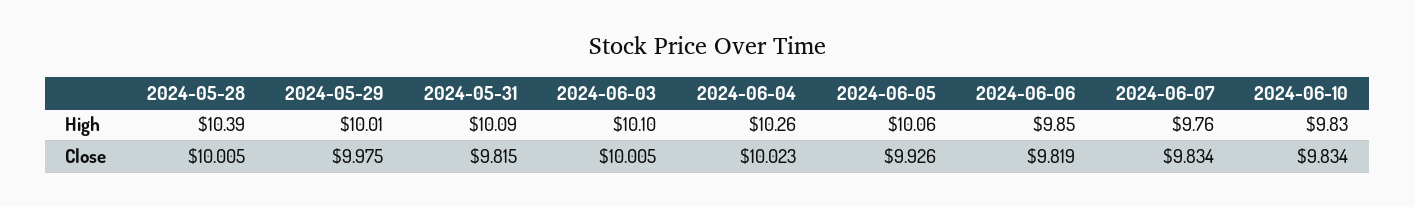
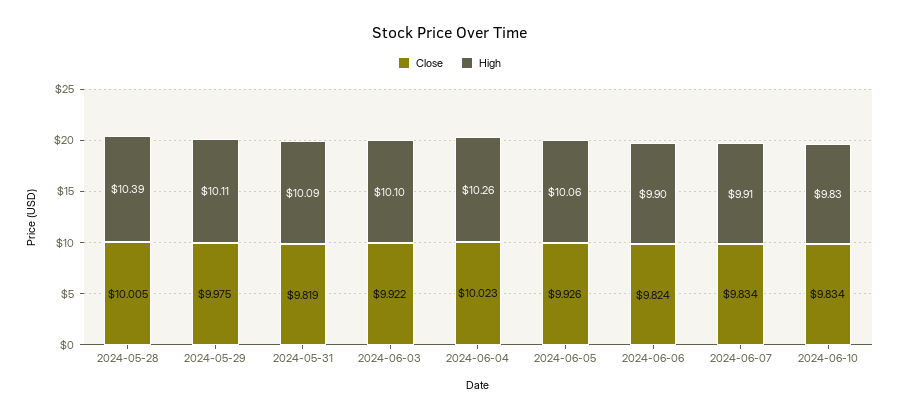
  {
    "High": {
      "2024-05-28": 10.39,
-     "2024-05-29": 10.01,
+     "2024-05-29": 10.11,
      "2024-05-31": 10.09,
      "2024-06-03": 10.1,
      "2024-06-04": 10.26,
      "2024-06-05": 10.06,
-     "2024-06-06": 9.85,
+     "2024-06-06": 9.9,
-     "2024-06-07": 9.76,
+     "2024-06-07": 9.91,
      "2024-06-10": 9.83
    },
    "Close": {
      "2024-05-28": 10.005,
      "2024-05-29": 9.975,
-     "2024-05-31": 9.815,
+     "2024-05-31": 9.819,
-     "2024-06-03": 10.005,
+     "2024-06-03": 9.922,
      "2024-06-04": 10.023,
      "2024-06-05": 9.926,
-     "2024-06-06": 9.819,
+     "2024-06-06": 9.824,
      "2024-06-07": 9.834,
      "2024-06-10": 9.834
    }
  }

